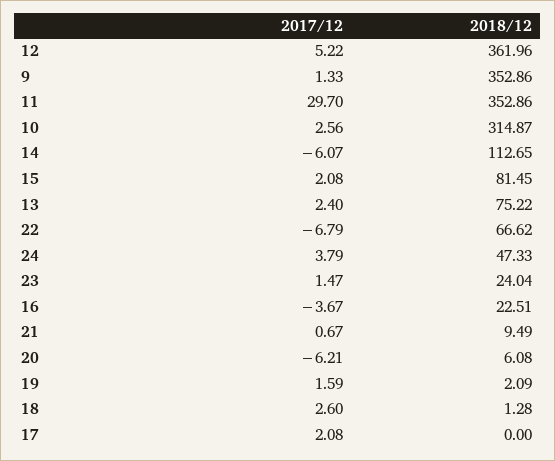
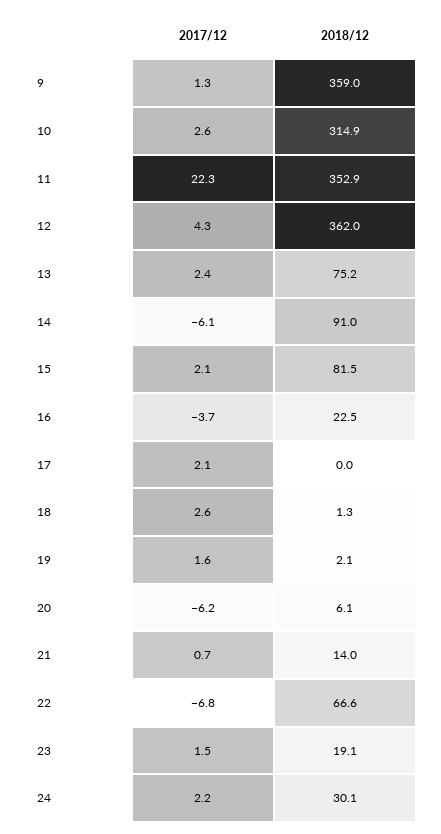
  {
    "2017/12": {
-     "12": 5.22,
+     "12": 4.3,
      "9": 1.33,
-     "11": 29.7,
+     "11": 22.3,
      "10": 2.56,
      "14": -6.07,
      "15": 2.08,
      "13": 2.4,
      "22": -6.79,
-     "24": 3.79,
+     "24": 2.2,
      "23": 1.47,
      "16": -3.67,
      "21": 0.67,
      "20": -6.21,
      "19": 1.59,
      "18": 2.6,
      "17": 2.08
    },
    "2018/12": {
      "12": 361.96,
-     "9": 352.86,
+     "9": 359,
      "11": 352.86,
      "10": 314.87,
-     "14": 112.65,
+     "14": 91,
      "15": 81.45,
      "13": 75.22,
      "22": 66.62,
-     "24": 47.33,
+     "24": 30.1,
-     "23": 24.04,
+     "23": 19.1,
      "16": 22.51,
-     "21": 9.49,
+     "21": 14,
      "20": 6.08,
      "19": 2.09,
      "18": 1.28,
      "17": 0
    }
  }

